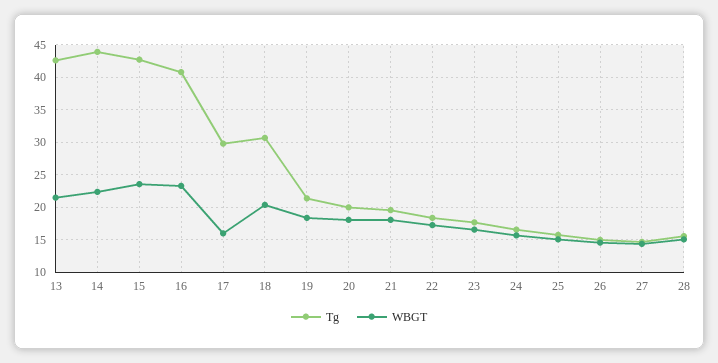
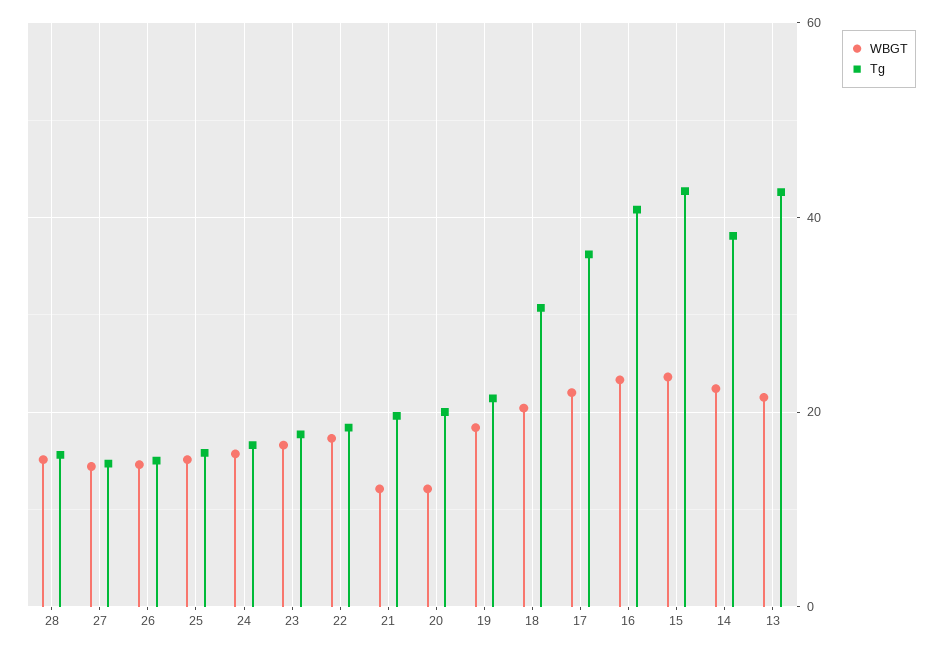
  {
    "Tg": {
      "13": 43,
-     "14": 44,
+     "14": 38,
      "15": 43,
      "16": 41,
-     "17": 30,
+     "17": 36,
      "18": 31,
      "19": 21,
      "20": 20,
      "21": 20,
      "22": 18,
      "23": 18,
      "24": 17,
      "25": 16,
      "26": 15,
      "27": 15,
      "28": 16
    },
    "WBGT": {
      "13": 22,
      "14": 22,
      "15": 24,
      "16": 23,
-     "17": 16,
+     "17": 22,
      "18": 20,
      "19": 18,
-     "20": 18,
+     "20": 12,
-     "21": 18,
+     "21": 12,
      "22": 17,
      "23": 17,
      "24": 16,
      "25": 15,
      "26": 15,
      "27": 14,
      "28": 15
    }
  }

